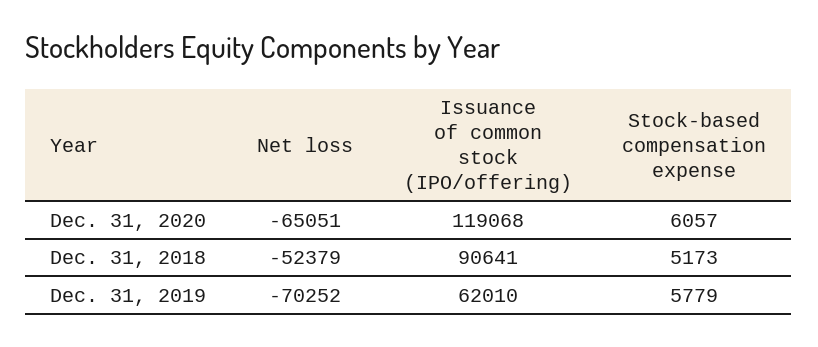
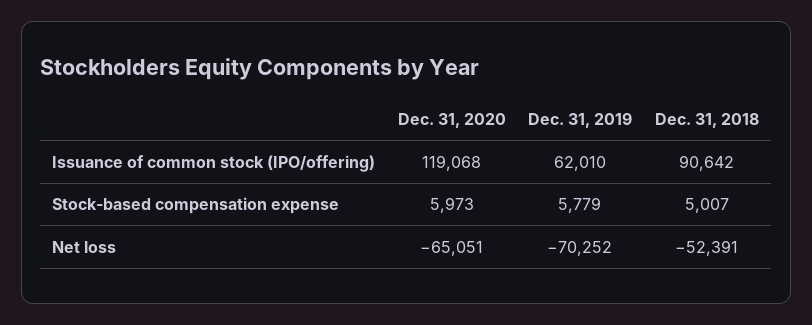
  {
    "Net loss": {
      "Dec. 31, 2020": -65051,
-     "Dec. 31, 2018": -52379,
+     "Dec. 31, 2018": -52391,
      "Dec. 31, 2019": -70252
    },
    "Issuance of common stock (IPO/offering)": {
      "Dec. 31, 2020": 119068,
-     "Dec. 31, 2018": 90641,
+     "Dec. 31, 2018": 90642,
      "Dec. 31, 2019": 62010
    },
    "Stock-based compensation expense": {
-     "Dec. 31, 2020": 6057,
+     "Dec. 31, 2020": 5973,
-     "Dec. 31, 2018": 5173,
+     "Dec. 31, 2018": 5007,
      "Dec. 31, 2019": 5779
    }
  }

